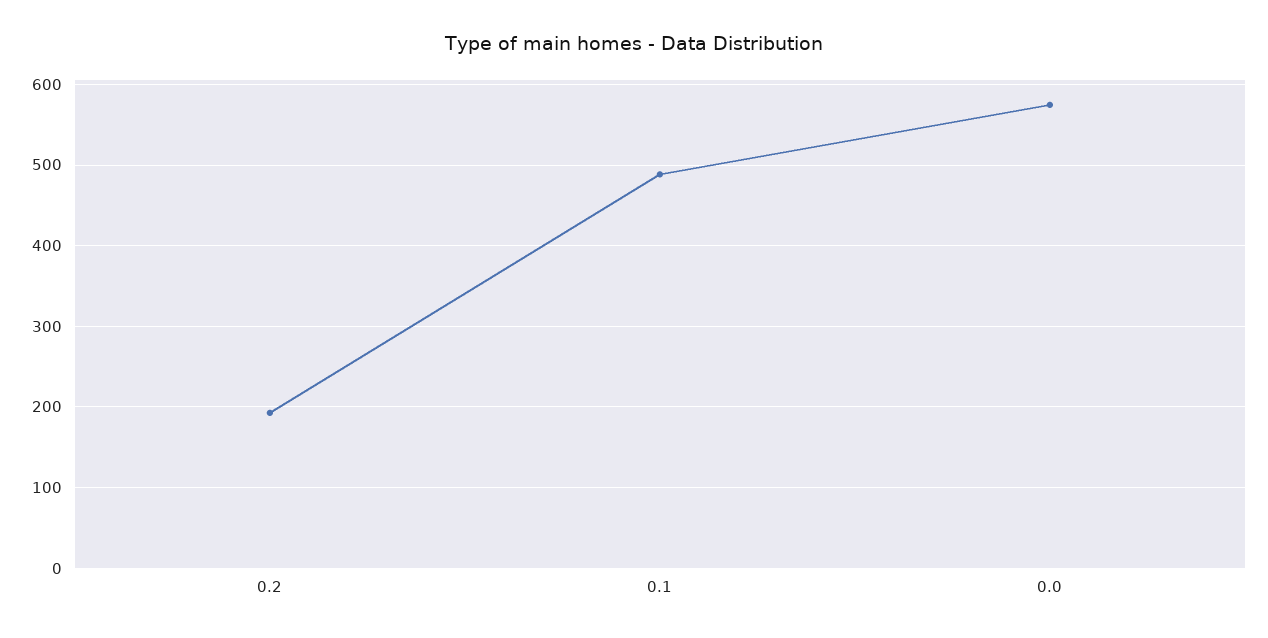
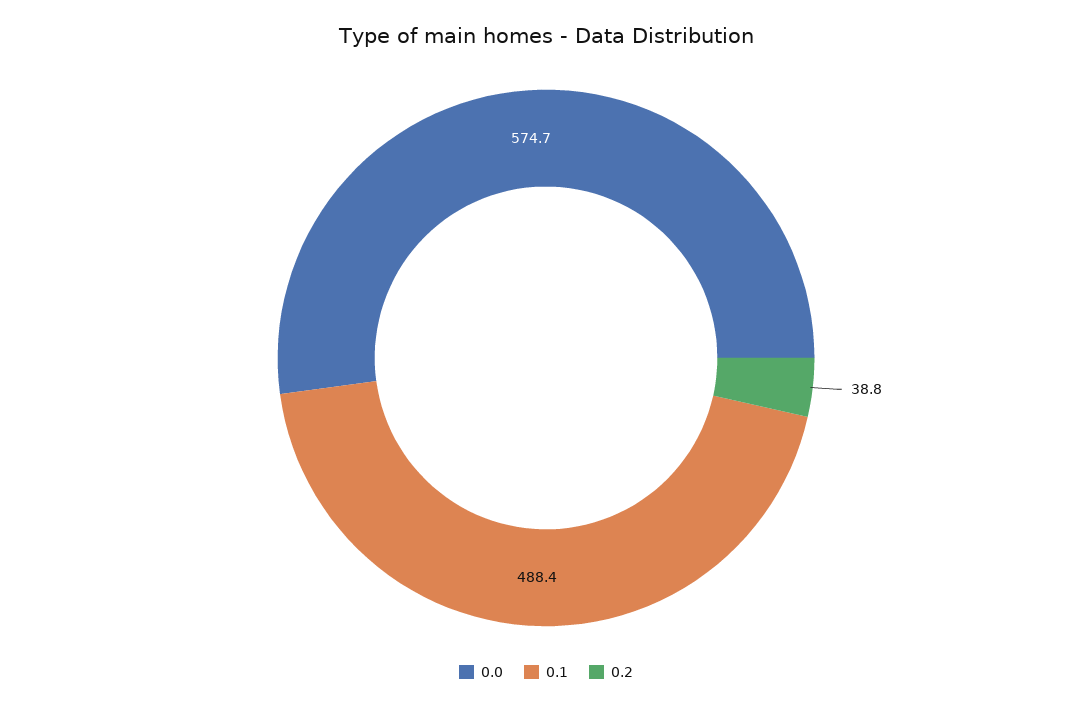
  {
-   "0.2": 190,
+   "0.2": 38.8,
    "0.1": 488.4,
    "0.0": 574.7
  }

